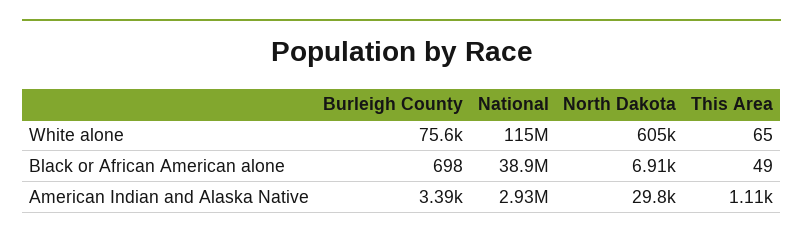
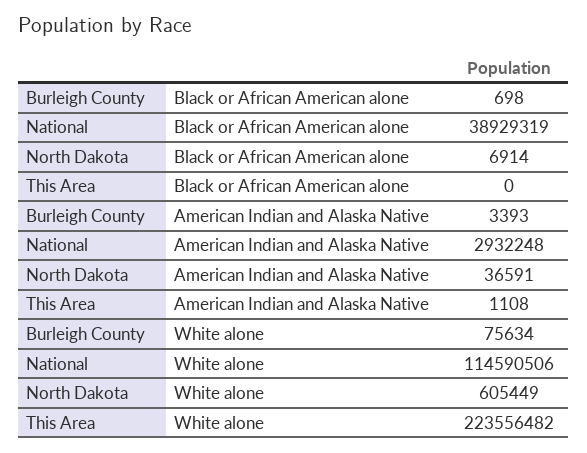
  {
    "Burleigh County": {
      "White alone": 75634,
      "Black or African American alone": 698,
      "American Indian and Alaska Native": 3393
    },
    "National": {
      "White alone": 114590506,
      "Black or African American alone": 38929319,
      "American Indian and Alaska Native": 2932248
    },
    "North Dakota": {
      "White alone": 605449,
      "Black or African American alone": 6914,
-     "American Indian and Alaska Native": 29800
+     "American Indian and Alaska Native": 36591
    },
    "This Area": {
-     "White alone": 65,
+     "White alone": 223556482,
-     "Black or African American alone": 49,
+     "Black or African American alone": 0,
      "American Indian and Alaska Native": 1108
    }
  }

